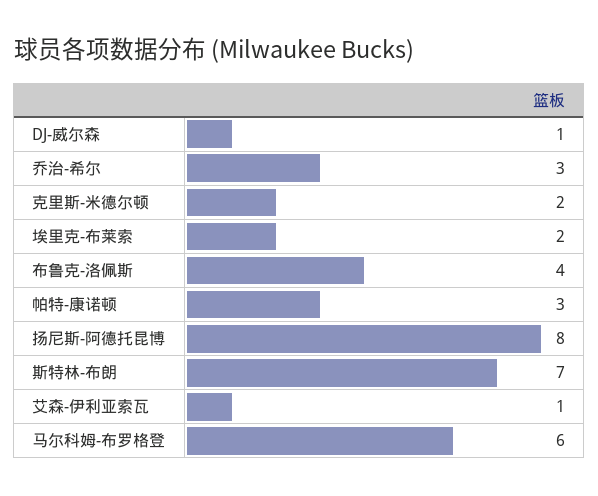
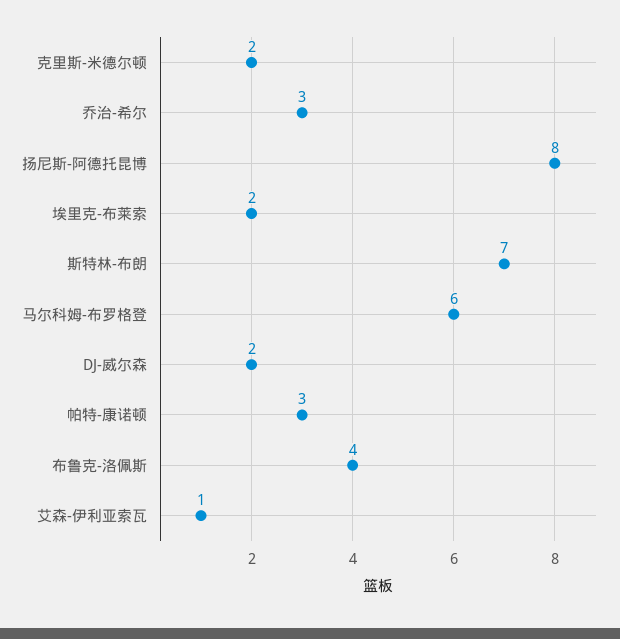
  {
-   "DJ-威尔森": 1,
+   "DJ-威尔森": 2,
    "乔治-希尔": 3,
    "克里斯-米德尔顿": 2,
    "埃里克-布莱索": 2,
    "布鲁克-洛佩斯": 4,
    "帕特-康诺顿": 3,
    "扬尼斯-阿德托昆博": 8,
    "斯特林-布朗": 7,
    "艾森-伊利亚索瓦": 1,
    "马尔科姆-布罗格登": 6
  }

